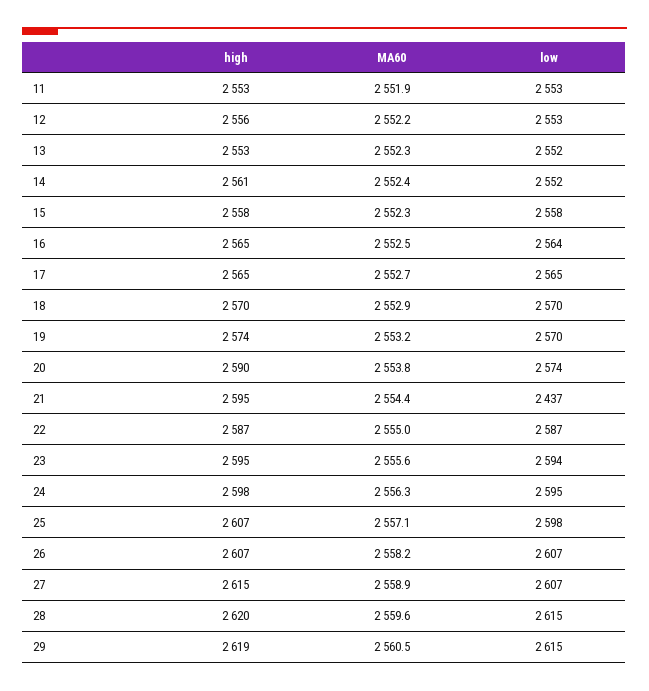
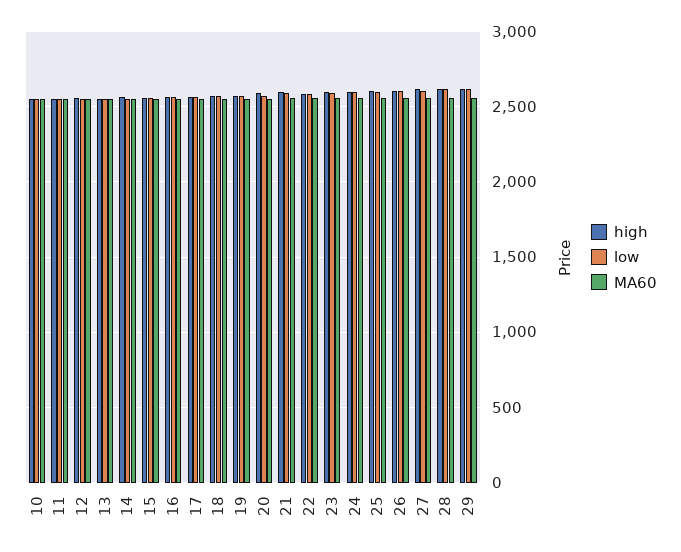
  {
    "high": {
      "11": 2553,
      "12": 2556,
      "13": 2553,
      "14": 2561,
      "15": 2558,
      "16": 2565,
      "17": 2565,
      "18": 2570,
      "19": 2574,
      "20": 2590,
      "21": 2595,
      "22": 2587,
      "23": 2595,
      "24": 2598,
      "25": 2607,
      "26": 2607,
      "27": 2615,
      "28": 2620,
-     "29": 2619
+     "29": 2619,
+     "10": 2550
    },
    "MA60": {
      "11": 2551.9,
      "12": 2552.2,
      "13": 2552.3,
      "14": 2552.4,
      "15": 2552.3,
      "16": 2552.5,
      "17": 2552.7,
      "18": 2552.9,
      "19": 2553.2,
      "20": 2553.8,
      "21": 2554.4,
      "22": 2555,
      "23": 2555.6,
      "24": 2556.3,
      "25": 2557.1,
      "26": 2558.2,
      "27": 2558.9,
      "28": 2559.6,
-     "29": 2560.5
+     "29": 2560.5,
+     "10": 2550
    },
    "low": {
      "11": 2553,
      "12": 2553,
      "13": 2552,
      "14": 2552,
      "15": 2558,
      "16": 2564,
      "17": 2565,
      "18": 2570,
      "19": 2570,
      "20": 2574,
-     "21": 2437,
+     "21": 2600,
      "22": 2587,
      "23": 2594,
      "24": 2595,
      "25": 2598,
      "26": 2607,
      "27": 2607,
      "28": 2615,
-     "29": 2615
+     "29": 2615,
+     "10": 2550
    }
  }

